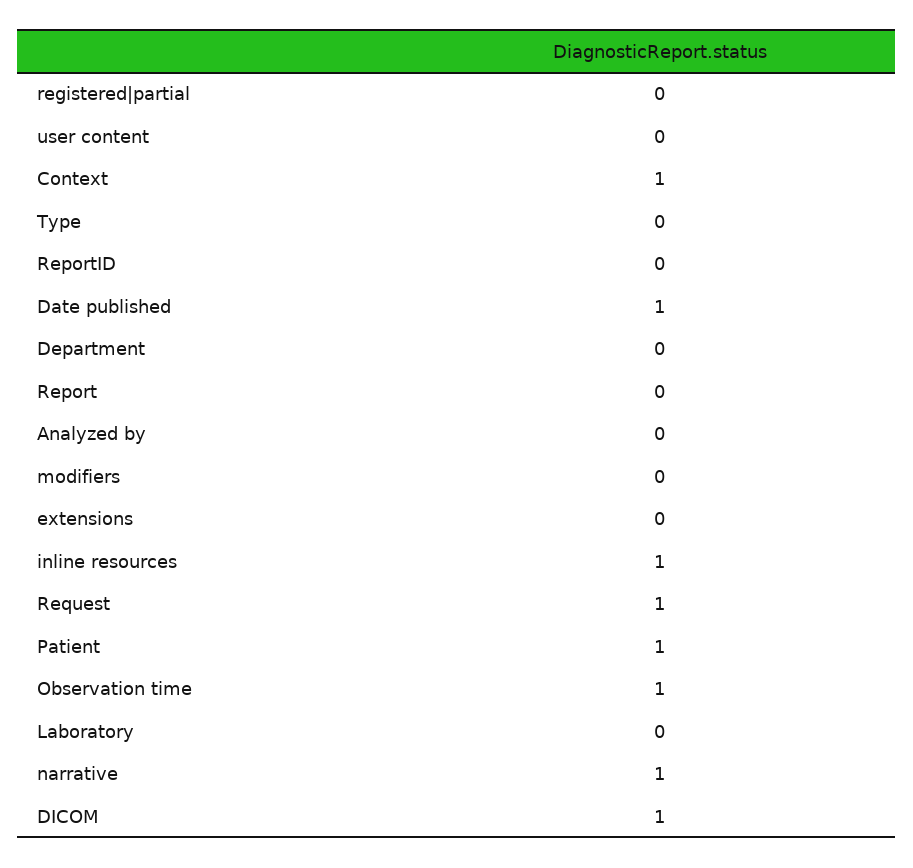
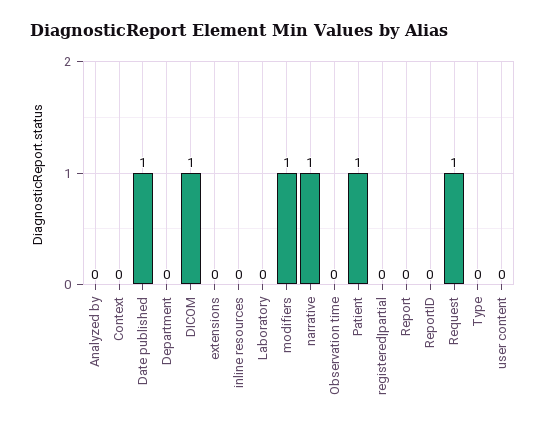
  {
    "registered|partial": 0,
    "user content": 0,
-   "Context": 1,
+   "Context": 0,
    "Type": 0,
    "ReportID": 0,
    "Date published": 1,
    "Department": 0,
    "Report": 0,
    "Analyzed by": 0,
-   "modifiers": 0,
+   "modifiers": 1,
    "extensions": 0,
-   "inline resources": 1,
+   "inline resources": 0,
    "Request": 1,
    "Patient": 1,
-   "Observation time": 1,
+   "Observation time": 0,
    "Laboratory": 0,
    "narrative": 1,
    "DICOM": 1
  }

